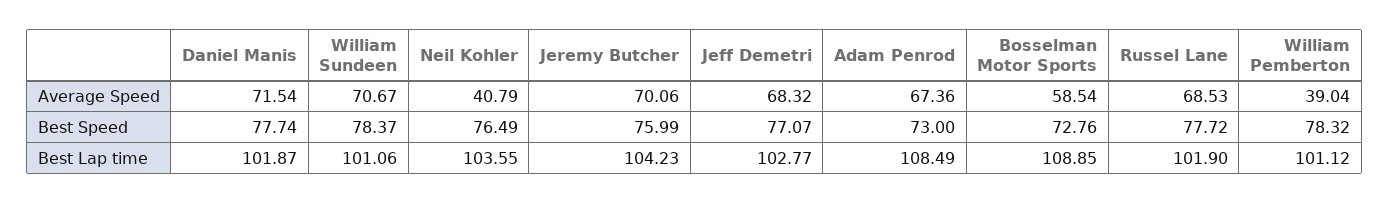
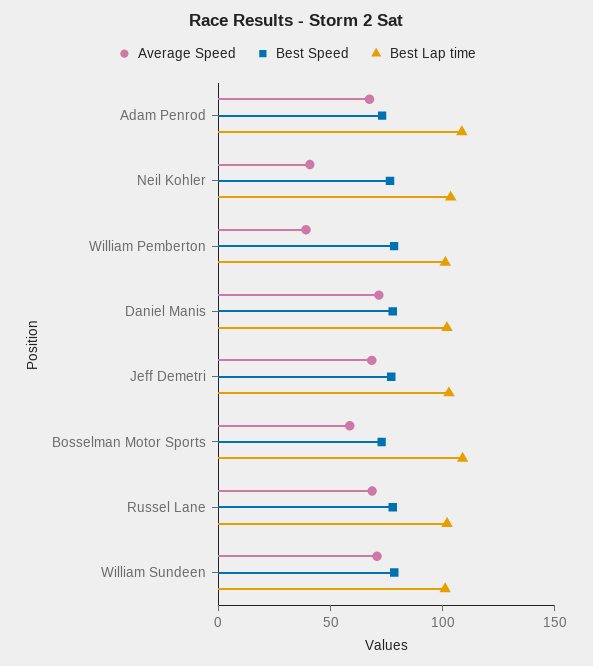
  {
    "Average Speed": {
      "Daniel Manis": 71.54,
      "William Sundeen": 70.67,
      "Neil Kohler": 40.79,
-     "Jeremy Butcher": 70.06,
      "Jeff Demetri": 68.32,
      "Adam Penrod": 67.36,
      "Bosselman Motor Sports": 58.54,
      "Russel Lane": 68.53,
      "William Pemberton": 39.04
    },
    "Best Speed": {
      "Daniel Manis": 77.74,
      "William Sundeen": 78.37,
      "Neil Kohler": 76.49,
-     "Jeremy Butcher": 75.99,
      "Jeff Demetri": 77.07,
      "Adam Penrod": 73,
      "Bosselman Motor Sports": 72.76,
      "Russel Lane": 77.72,
      "William Pemberton": 78.32
    },
    "Best Lap time": {
      "Daniel Manis": 101.87,
      "William Sundeen": 101.06,
      "Neil Kohler": 103.55,
-     "Jeremy Butcher": 104.23,
      "Jeff Demetri": 102.77,
      "Adam Penrod": 108.49,
      "Bosselman Motor Sports": 108.85,
      "Russel Lane": 101.9,
      "William Pemberton": 101.12
    }
  }

